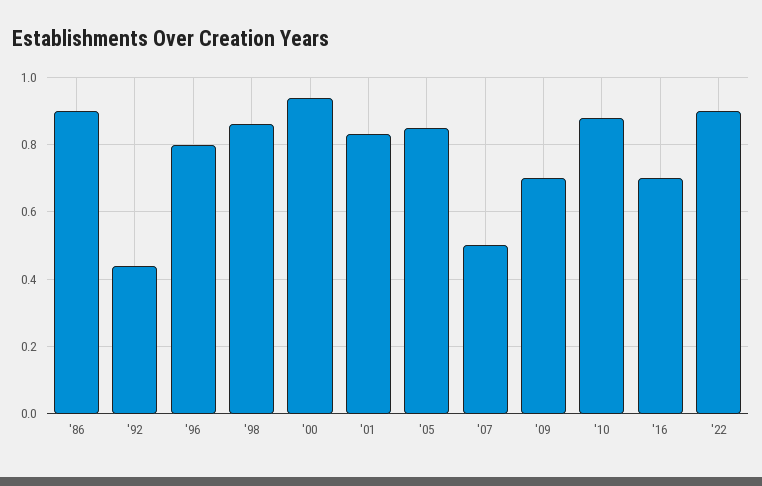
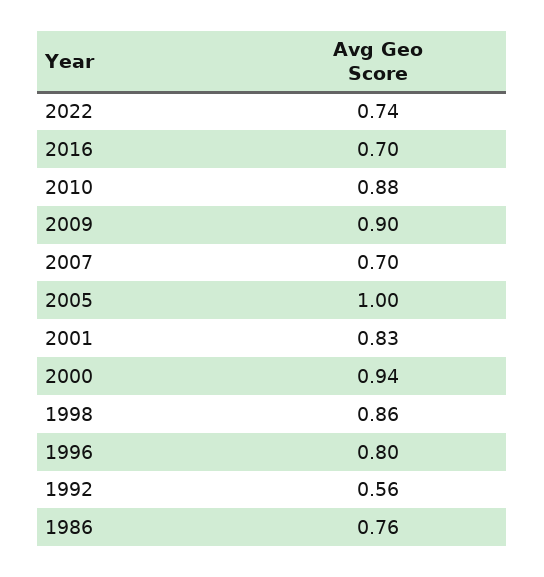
  {
-   "'86": 0.9,
+   "'86": 0.76,
-   "'92": 0.45,
+   "'92": 0.56,
    "'96": 0.8,
    "'98": 0.86,
    "'00": 0.94,
    "'01": 0.83,
-   "'05": 0.85,
+   "'05": 1,
-   "'07": 0.5,
+   "'07": 0.7,
-   "'09": 0.7,
+   "'09": 0.9,
    "'10": 0.88,
    "'16": 0.7,
-   "'22": 0.9
+   "'22": 0.74
  }

